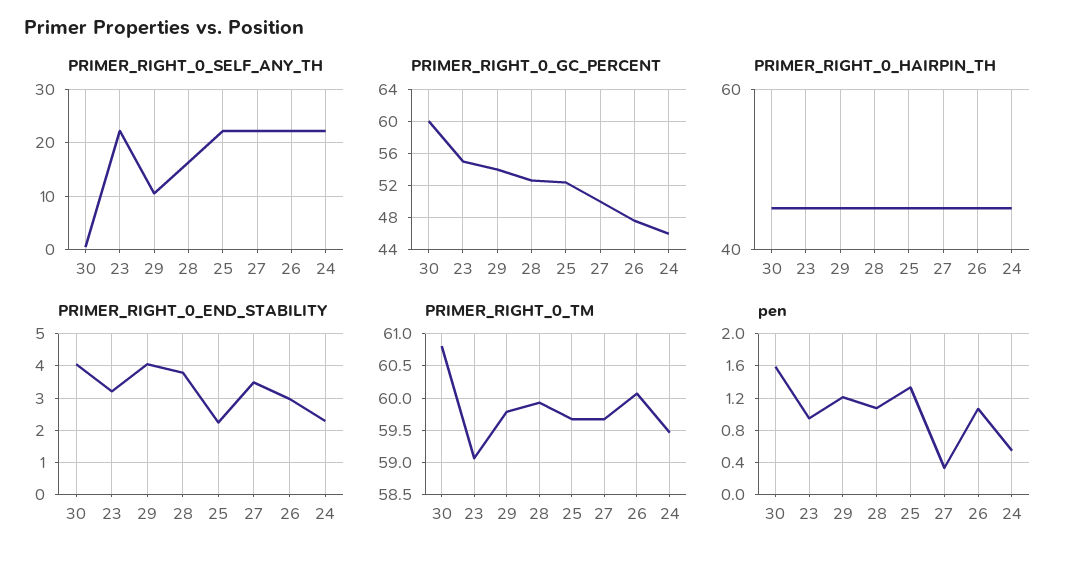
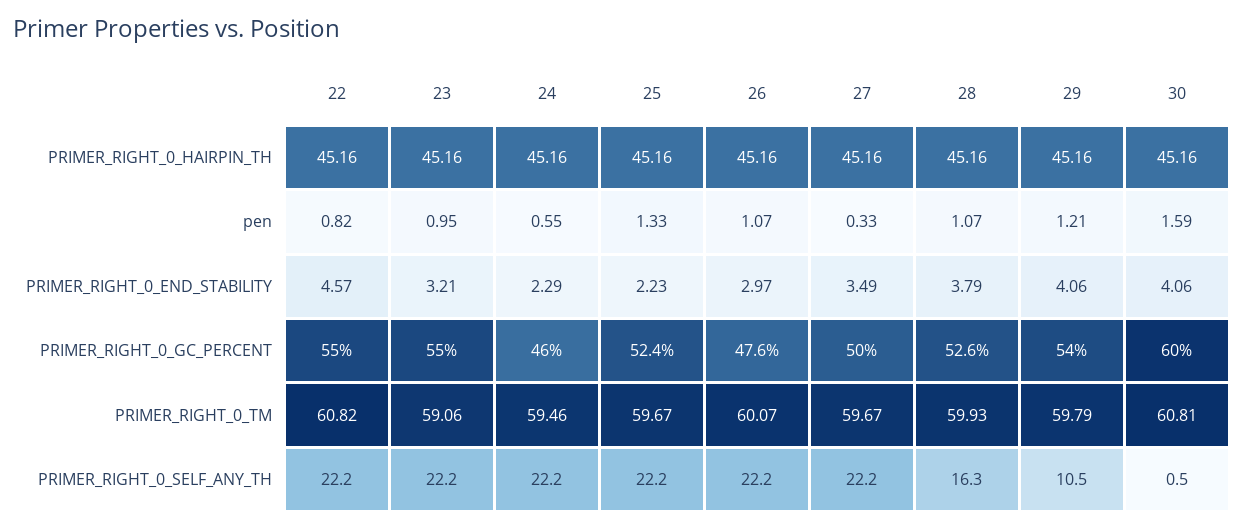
  {
    "PRIMER_RIGHT_0_SELF_ANY_TH": {
      "30": 0.5,
      "23": 22.2,
      "29": 10.5,
      "28": 16.3,
      "25": 22.2,
      "27": 22.2,
      "26": 22.2,
-     "24": 22.2
+     "24": 22.2,
+     "22": 22.2
    },
    "PRIMER_RIGHT_0_GC_PERCENT": {
      "30": 60,
      "23": 55,
      "29": 54,
      "28": 52.6,
      "25": 52.4,
      "27": 50,
      "26": 47.6,
-     "24": 46
+     "24": 46,
+     "22": 55
    },
    "PRIMER_RIGHT_0_HAIRPIN_TH": {
      "30": 45.16,
      "23": 45.16,
      "29": 45.16,
      "28": 45.16,
      "25": 45.16,
      "27": 45.16,
      "26": 45.16,
-     "24": 45.16
+     "24": 45.16,
+     "22": 45.16
    },
    "PRIMER_RIGHT_0_END_STABILITY": {
      "30": 4.06,
      "23": 3.21,
      "29": 4.06,
      "28": 3.79,
      "25": 2.23,
      "27": 3.49,
      "26": 2.97,
-     "24": 2.29
+     "24": 2.29,
+     "22": 4.57
    },
    "PRIMER_RIGHT_0_TM": {
      "30": 60.81,
      "23": 59.06,
      "29": 59.79,
      "28": 59.93,
      "25": 59.67,
      "27": 59.67,
      "26": 60.07,
-     "24": 59.46
+     "24": 59.46,
+     "22": 60.82
    },
    "pen": {
      "30": 1.59,
      "23": 0.95,
      "29": 1.21,
      "28": 1.07,
      "25": 1.33,
      "27": 0.33,
      "26": 1.07,
-     "24": 0.55
+     "24": 0.55,
+     "22": 0.82
    }
  }

